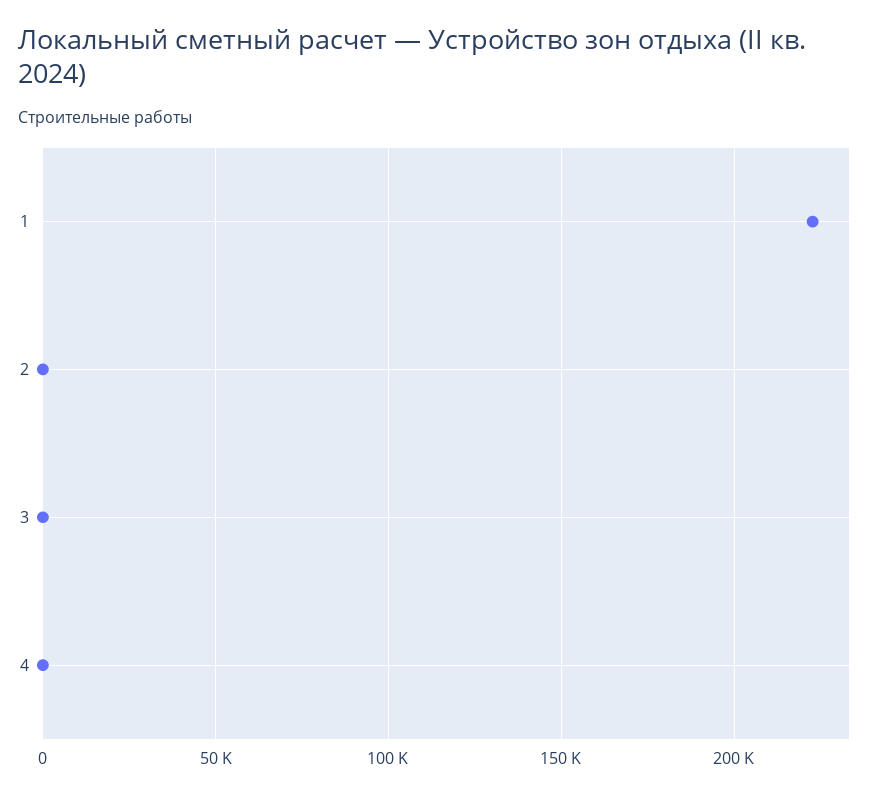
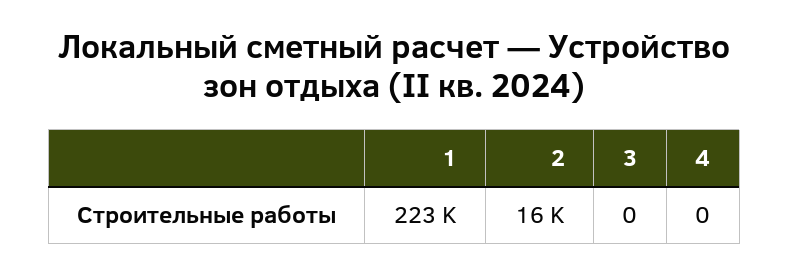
  {
    "1": 223000,
-   "2": 0,
+   "2": 16000,
    "3": 0,
    "4": 0
  }

